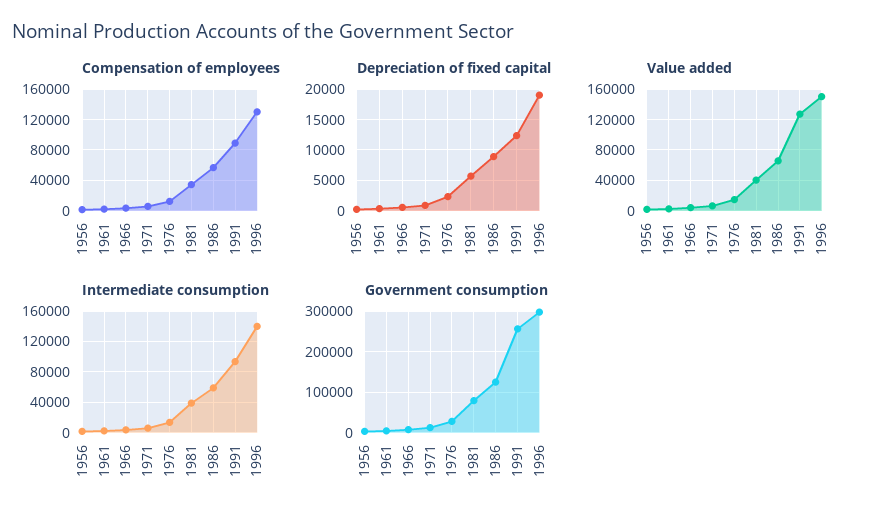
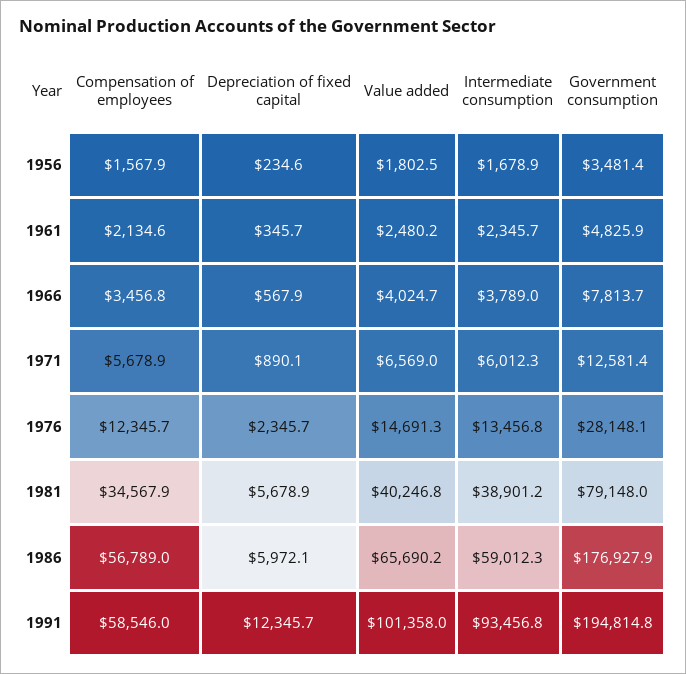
  {
    "Compensation of employees": {
      "1956": 1567.9,
      "1961": 2134.6,
      "1966": 3456.8,
      "1971": 5678.9,
      "1976": 12345.7,
      "1981": 34567.9,
      "1986": 56789,
-     "1991": 90000,
+     "1991": 58546
-     "1996": 130000
    },
    "Depreciation of fixed capital": {
      "1956": 234.6,
      "1961": 345.7,
      "1966": 567.9,
      "1971": 890.1,
      "1976": 2345.7,
      "1981": 5678.9,
-     "1986": 9000,
+     "1986": 5972.1,
-     "1991": 12345.7,
+     "1991": 12345.7
-     "1996": 19000
    },
    "Value added": {
      "1956": 1802.5,
      "1961": 2480.2,
      "1966": 4024.7,
      "1971": 6569,
      "1976": 14691.3,
      "1981": 40246.8,
      "1986": 65690.2,
-     "1991": 130000,
+     "1991": 101358
-     "1996": 150000
    },
    "Intermediate consumption": {
      "1956": 1678.9,
      "1961": 2345.7,
      "1966": 3789,
      "1971": 6012.3,
      "1976": 13456.8,
      "1981": 38901.2,
      "1986": 59012.3,
-     "1991": 93456.8,
+     "1991": 93456.8
-     "1996": 140000
    },
    "Government consumption": {
      "1956": 3481.4,
      "1961": 4825.9,
      "1966": 7813.7,
      "1971": 12581.4,
      "1976": 28148.1,
      "1981": 79148,
-     "1986": 120000,
+     "1986": 176927.9,
-     "1991": 260000,
+     "1991": 194814.8
-     "1996": 300000
    }
  }

